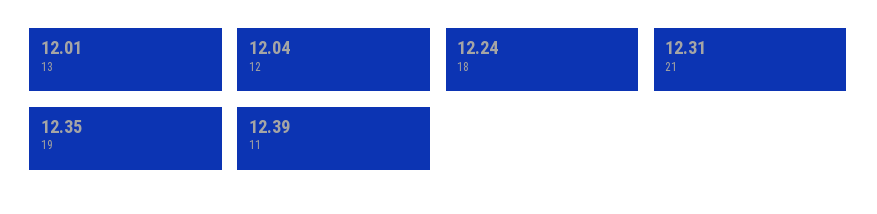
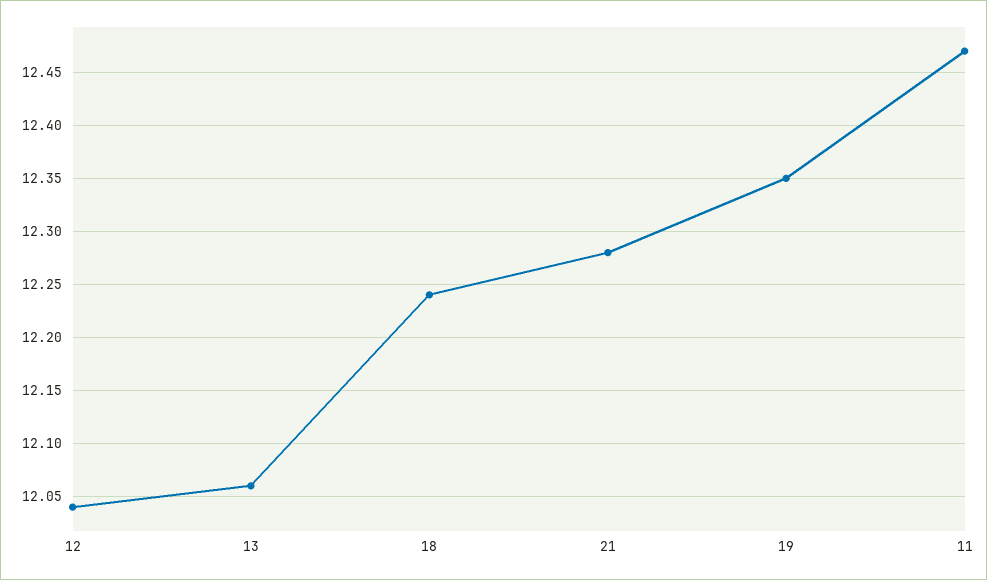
  {
-   "13": 12.01,
+   "13": 12.06,
    "12": 12.04,
    "18": 12.24,
-   "21": 12.31,
+   "21": 12.28,
    "19": 12.35,
-   "11": 12.39
+   "11": 12.47
  }

